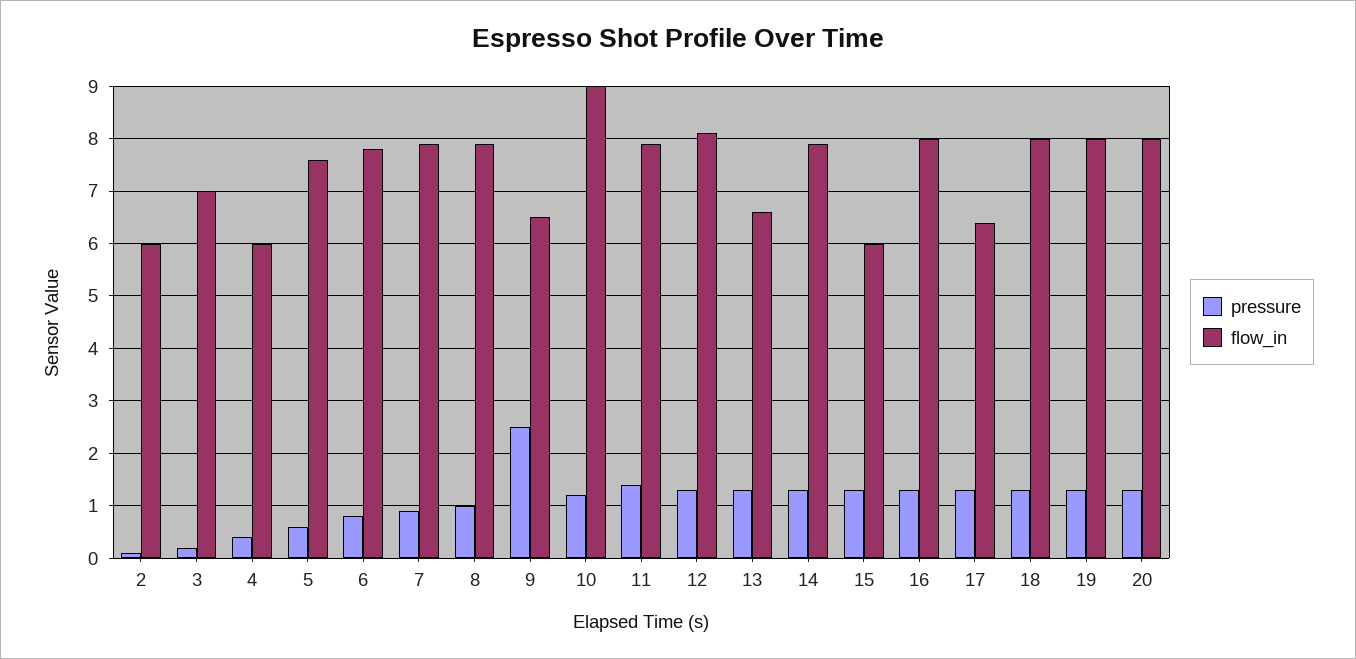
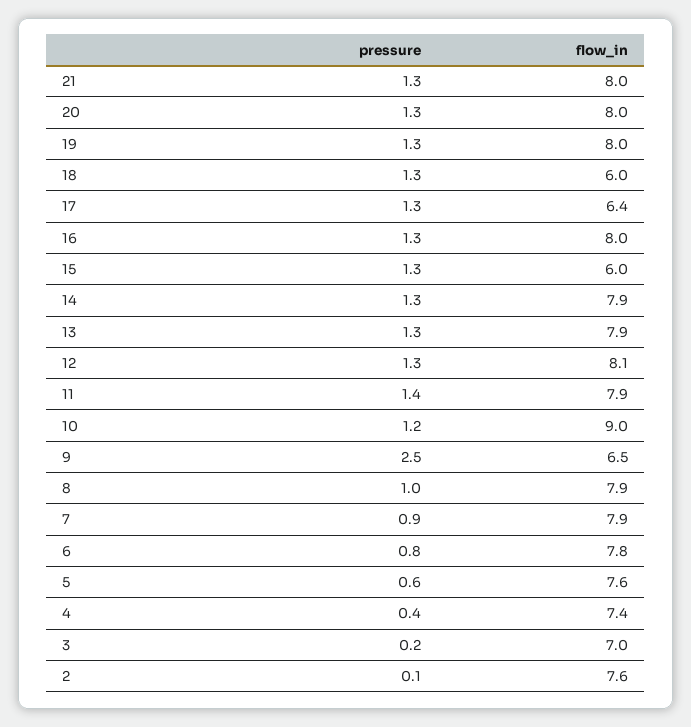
  {
    "pressure": {
      "2": 0.1,
      "3": 0.2,
      "4": 0.4,
      "5": 0.6,
      "6": 0.8,
      "7": 0.9,
      "8": 1,
      "9": 2.5,
      "10": 1.2,
      "11": 1.4,
      "12": 1.3,
      "13": 1.3,
      "14": 1.3,
      "15": 1.3,
      "16": 1.3,
      "17": 1.3,
      "18": 1.3,
      "19": 1.3,
-     "20": 1.3
+     "20": 1.3,
+     "21": 1.3
    },
    "flow_in": {
-     "2": 6,
+     "2": 7.6,
      "3": 7,
-     "4": 6,
+     "4": 7.4,
      "5": 7.6,
      "6": 7.8,
      "7": 7.9,
      "8": 7.9,
      "9": 6.5,
      "10": 9,
      "11": 7.9,
      "12": 8.1,
-     "13": 6.5,
+     "13": 7.9,
      "14": 7.9,
      "15": 6,
      "16": 8,
      "17": 6.4,
-     "18": 8,
+     "18": 6,
      "19": 8,
-     "20": 8
+     "20": 8,
+     "21": 8
    }
  }

